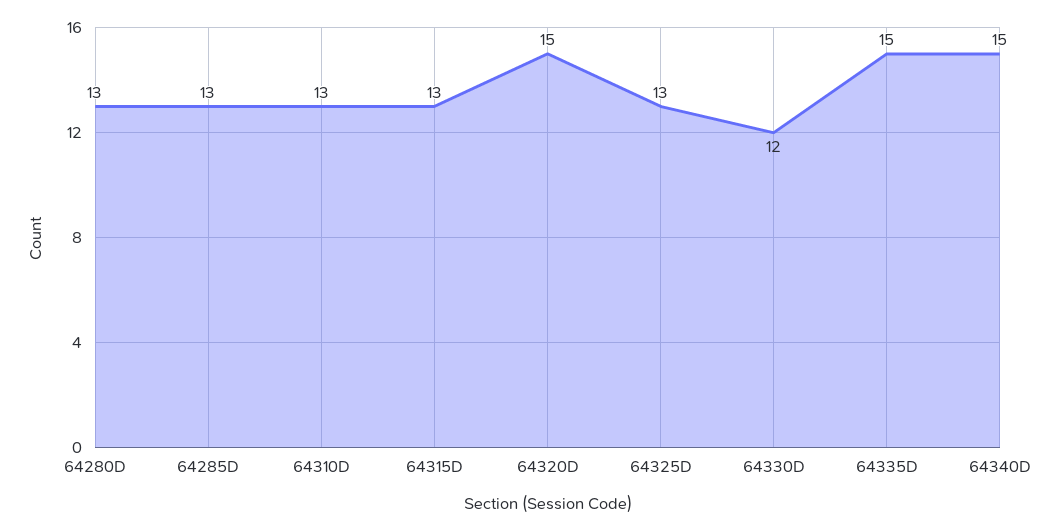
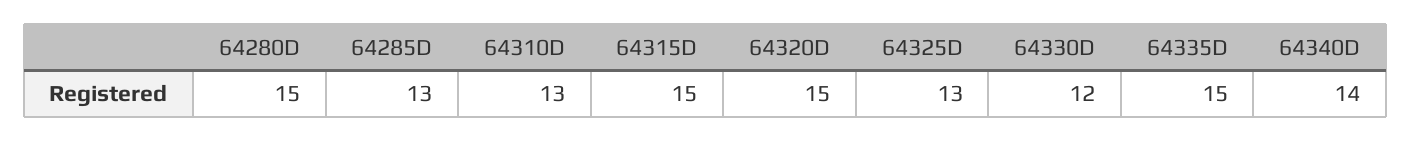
  {
-   "64280D": 13,
+   "64280D": 15,
    "64285D": 13,
    "64310D": 13,
-   "64315D": 13,
+   "64315D": 15,
    "64320D": 15,
    "64325D": 13,
    "64330D": 12,
    "64335D": 15,
-   "64340D": 15
+   "64340D": 14
  }

